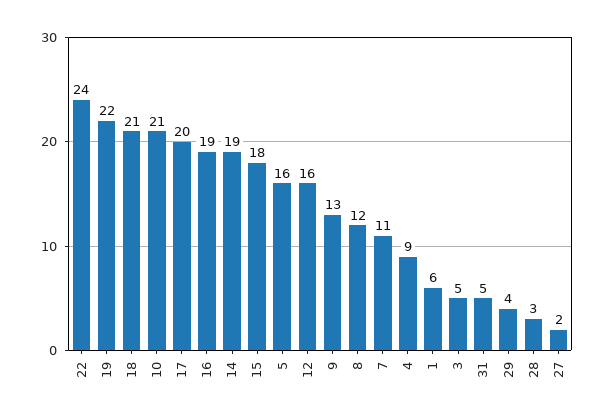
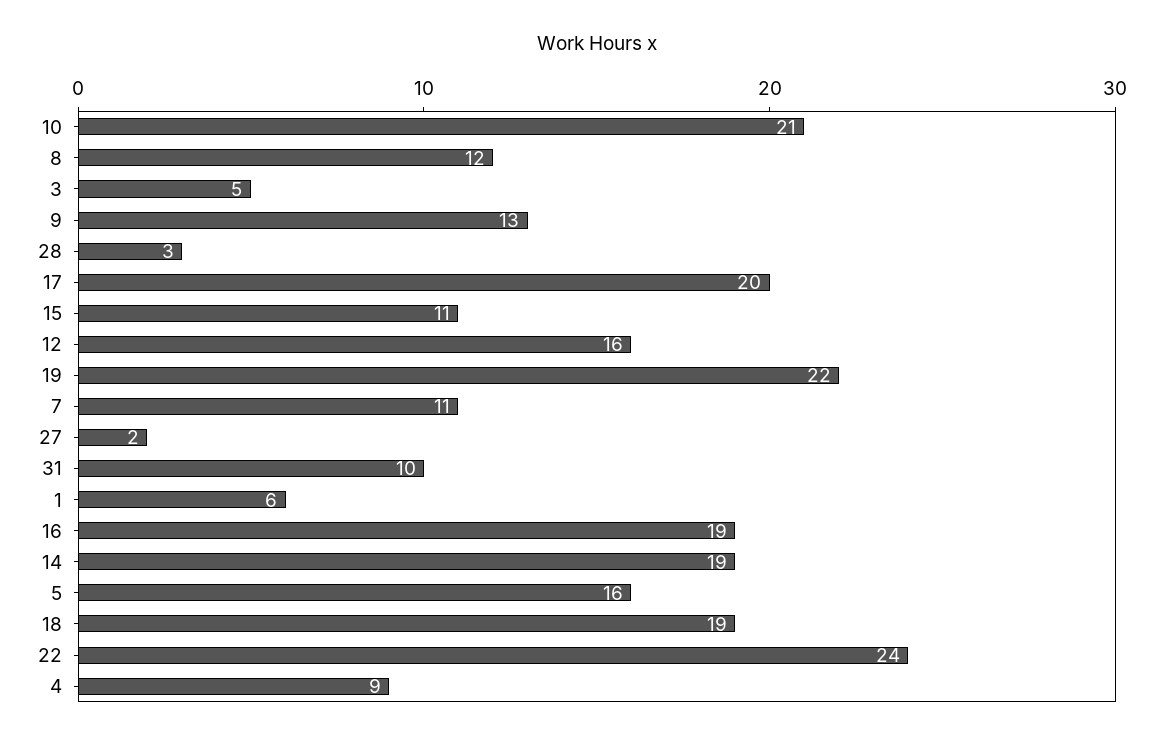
  {
    "22": 24,
    "19": 22,
-   "18": 21,
+   "18": 19,
    "10": 21,
    "17": 20,
    "16": 19,
    "14": 19,
-   "15": 18,
+   "15": 11,
    "5": 16,
    "12": 16,
    "9": 13,
    "8": 12,
    "7": 11,
    "4": 9,
    "1": 6,
    "3": 5,
-   "31": 5,
+   "31": 10,
-   "29": 4,
    "28": 3,
    "27": 2
  }

